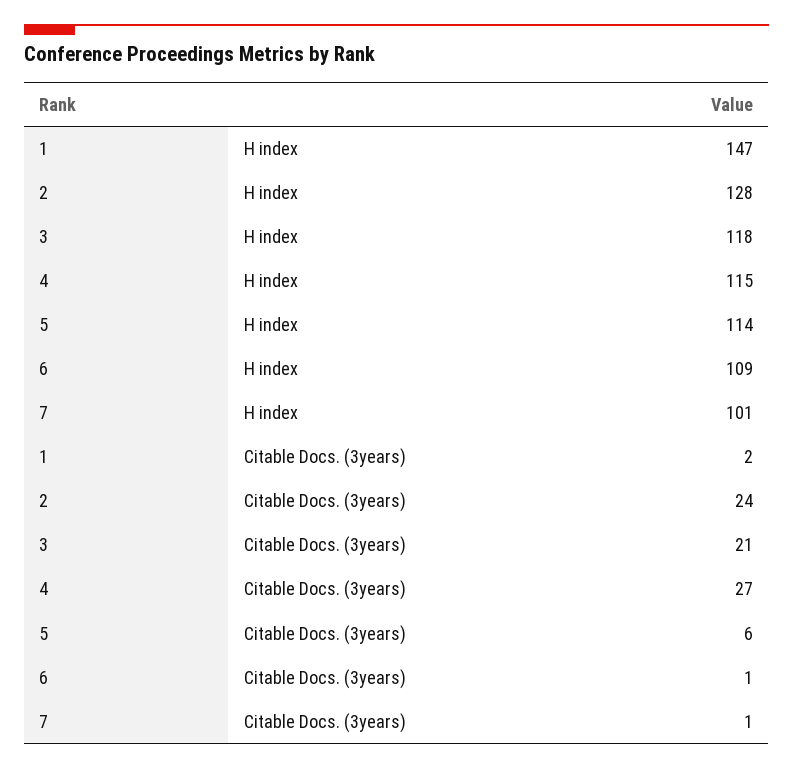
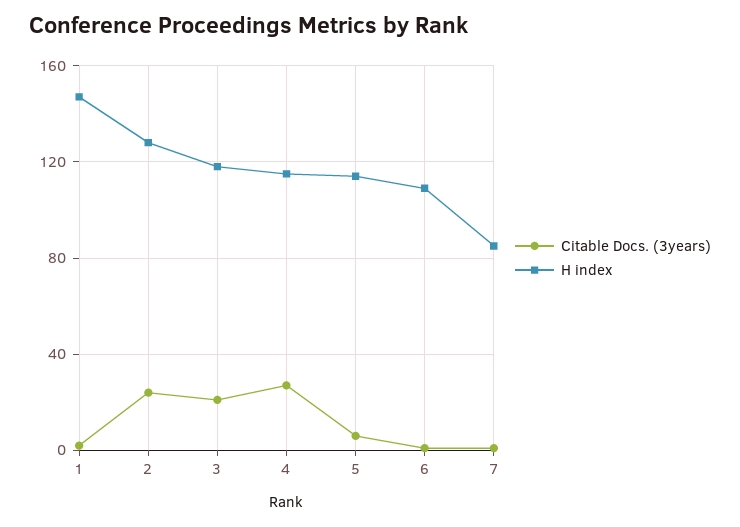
  {
    "H index": {
      "1": 147,
      "2": 128,
      "3": 118,
      "4": 115,
      "5": 114,
      "6": 109,
-     "7": 101
+     "7": 85
    },
    "Citable Docs. (3years)": {
      "1": 2,
      "2": 24,
      "3": 21,
      "4": 27,
      "5": 6,
      "6": 1,
      "7": 1
    }
  }

